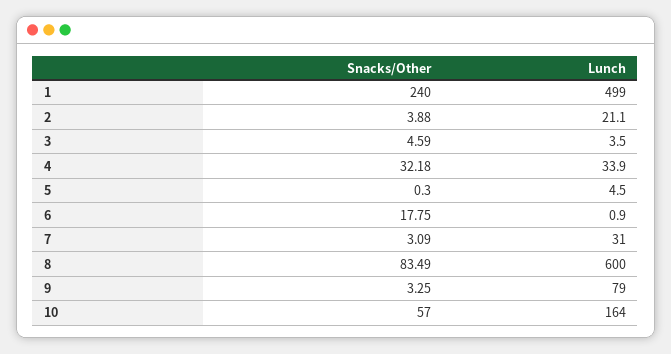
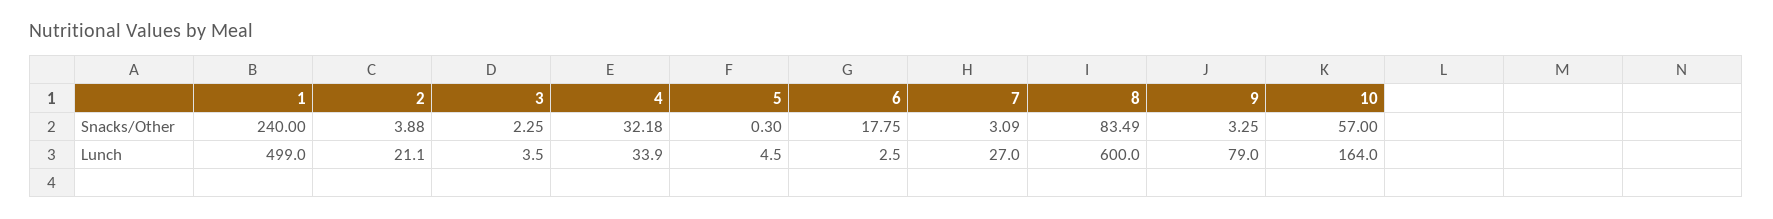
  {
    "Snacks/Other": {
      "1": 240,
      "2": 3.88,
-     "3": 4.59,
+     "3": 2.25,
      "4": 32.18,
      "5": 0.3,
      "6": 17.75,
      "7": 3.09,
      "8": 83.49,
      "9": 3.25,
      "10": 57
    },
    "Lunch": {
      "1": 499,
      "2": 21.1,
      "3": 3.5,
      "4": 33.9,
      "5": 4.5,
-     "6": 0.9,
+     "6": 2.5,
-     "7": 31,
+     "7": 27,
      "8": 600,
      "9": 79,
      "10": 164
    }
  }

